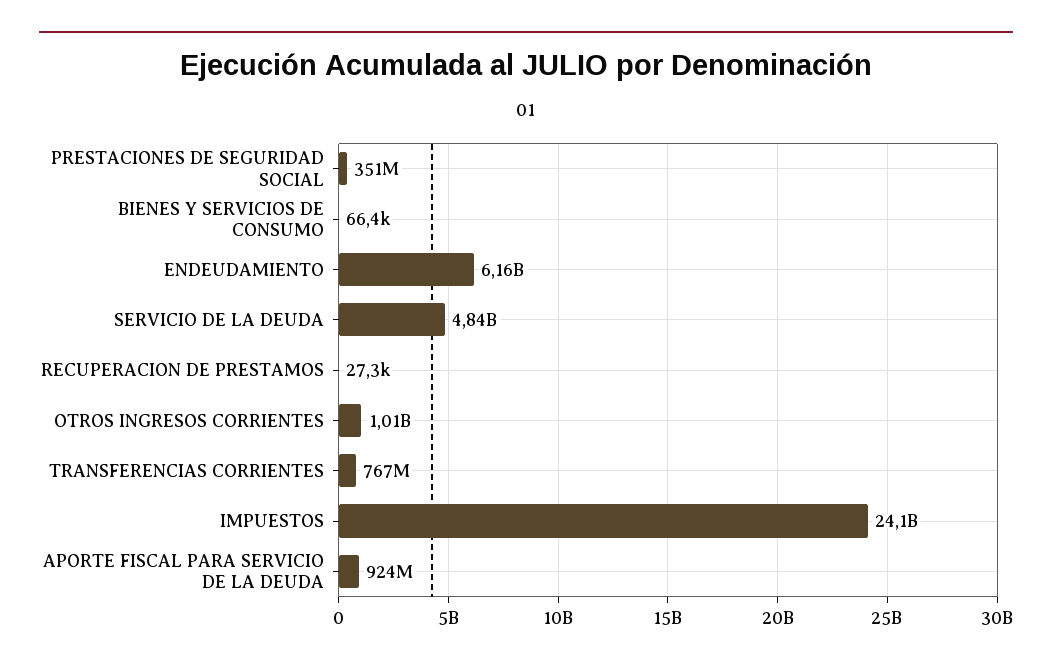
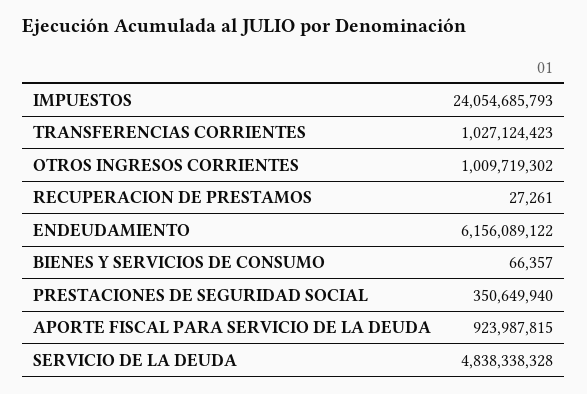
  {
    "PRESTACIONES DE SEGURIDAD SOCIAL": 350649940,
    "BIENES Y SERVICIOS DE CONSUMO": 66357,
    "ENDEUDAMIENTO": 6156089122,
    "SERVICIO DE LA DEUDA": 4838338328,
    "RECUPERACION DE PRESTAMOS": 27261,
    "OTROS INGRESOS CORRIENTES": 1009719302,
-   "TRANSFERENCIAS CORRIENTES": 767000000,
+   "TRANSFERENCIAS CORRIENTES": 1027124423,
    "IMPUESTOS": 24054685793,
    "APORTE FISCAL PARA SERVICIO DE LA DEUDA": 923987815
  }

